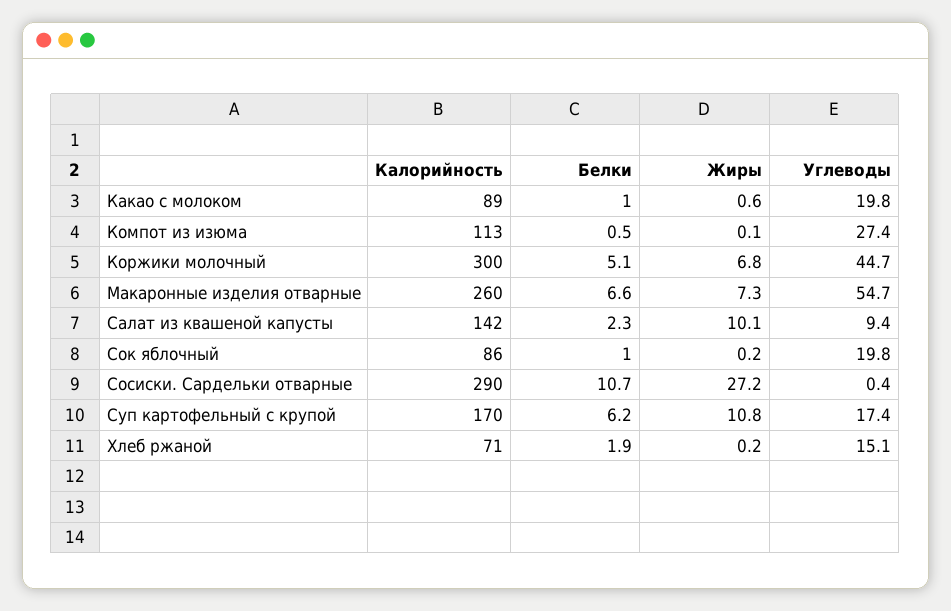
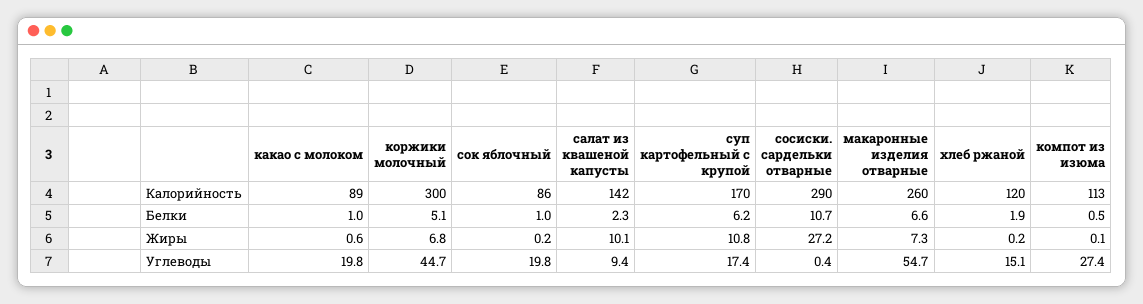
  {
    "Калорийность": {
      "Какао с молоком": 89,
      "Компот из изюма": 113,
      "Коржики молочный": 300,
      "Макаронные изделия отварные": 260,
      "Салат из квашеной капусты": 142,
      "Сок яблочный": 86,
      "Сосиски. Сардельки отварные": 290,
      "Суп картофельный с крупой": 170,
-     "Хлеб ржаной": 71
+     "Хлеб ржаной": 120
    },
    "Белки": {
      "Какао с молоком": 1,
      "Компот из изюма": 0.5,
      "Коржики молочный": 5.1,
      "Макаронные изделия отварные": 6.6,
      "Салат из квашеной капусты": 2.3,
      "Сок яблочный": 1,
      "Сосиски. Сардельки отварные": 10.7,
      "Суп картофельный с крупой": 6.2,
      "Хлеб ржаной": 1.9
    },
    "Жиры": {
      "Какао с молоком": 0.6,
      "Компот из изюма": 0.1,
      "Коржики молочный": 6.8,
      "Макаронные изделия отварные": 7.3,
      "Салат из квашеной капусты": 10.1,
      "Сок яблочный": 0.2,
      "Сосиски. Сардельки отварные": 27.2,
      "Суп картофельный с крупой": 10.8,
      "Хлеб ржаной": 0.2
    },
    "Углеводы": {
      "Какао с молоком": 19.8,
      "Компот из изюма": 27.4,
      "Коржики молочный": 44.7,
      "Макаронные изделия отварные": 54.7,
      "Салат из квашеной капусты": 9.4,
      "Сок яблочный": 19.8,
      "Сосиски. Сардельки отварные": 0.4,
      "Суп картофельный с крупой": 17.4,
      "Хлеб ржаной": 15.1
    }
  }

